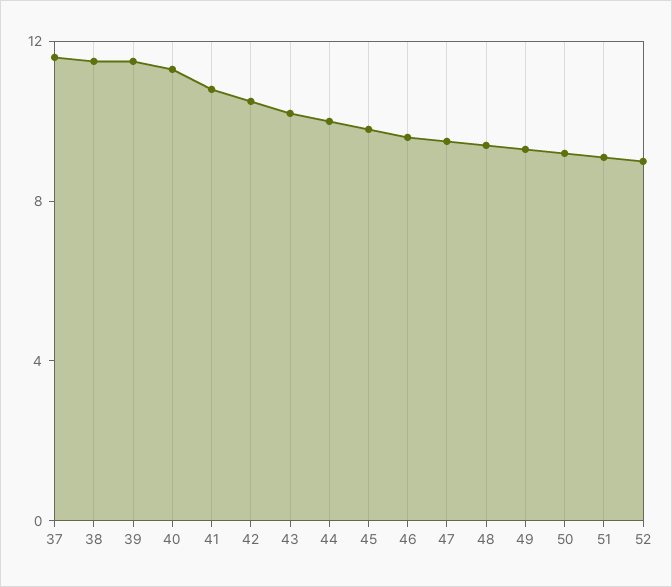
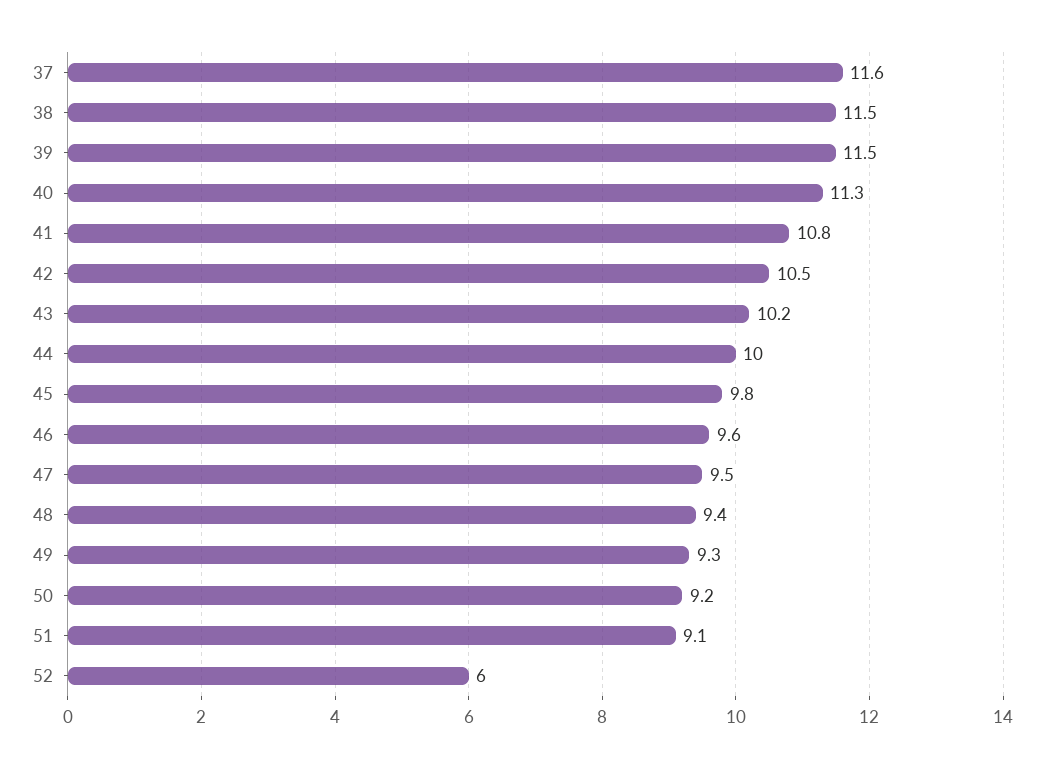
  {
    "37": 11.6,
    "38": 11.5,
    "39": 11.5,
    "40": 11.3,
    "41": 10.8,
    "42": 10.5,
    "43": 10.2,
    "44": 10,
    "45": 9.8,
    "46": 9.6,
    "47": 9.5,
    "48": 9.4,
    "49": 9.3,
    "50": 9.2,
    "51": 9.1,
-   "52": 9
+   "52": 6
  }

